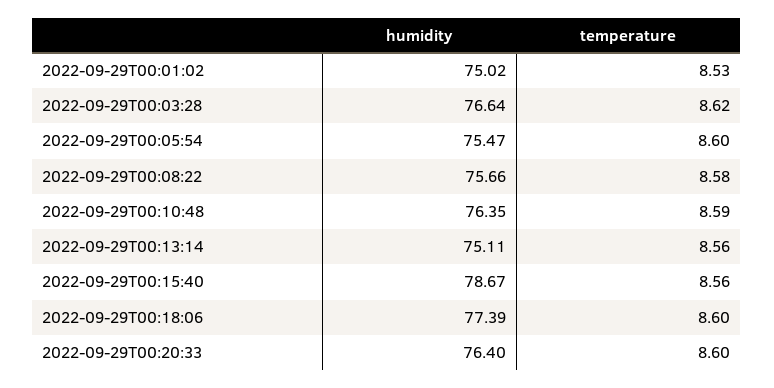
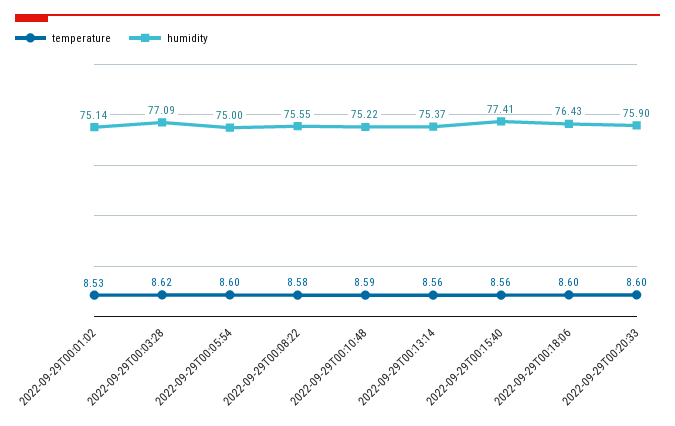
  {
    "humidity": {
-     "2022-09-29T00:01:02": 75.02,
+     "2022-09-29T00:01:02": 75.14,
-     "2022-09-29T00:03:28": 76.64,
+     "2022-09-29T00:03:28": 77.09,
-     "2022-09-29T00:05:54": 75.47,
+     "2022-09-29T00:05:54": 75,
-     "2022-09-29T00:08:22": 75.66,
+     "2022-09-29T00:08:22": 75.55,
-     "2022-09-29T00:10:48": 76.35,
+     "2022-09-29T00:10:48": 75.22,
-     "2022-09-29T00:13:14": 75.11,
+     "2022-09-29T00:13:14": 75.37,
-     "2022-09-29T00:15:40": 78.67,
+     "2022-09-29T00:15:40": 77.41,
-     "2022-09-29T00:18:06": 77.39,
+     "2022-09-29T00:18:06": 76.43,
-     "2022-09-29T00:20:33": 76.4
+     "2022-09-29T00:20:33": 75.9
    },
    "temperature": {
      "2022-09-29T00:01:02": 8.53,
      "2022-09-29T00:03:28": 8.62,
      "2022-09-29T00:05:54": 8.6,
      "2022-09-29T00:08:22": 8.58,
      "2022-09-29T00:10:48": 8.59,
      "2022-09-29T00:13:14": 8.56,
      "2022-09-29T00:15:40": 8.56,
      "2022-09-29T00:18:06": 8.6,
      "2022-09-29T00:20:33": 8.6
    }
  }

